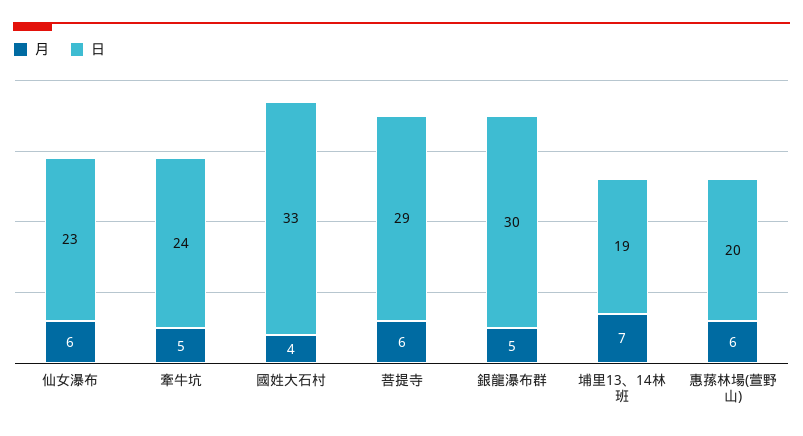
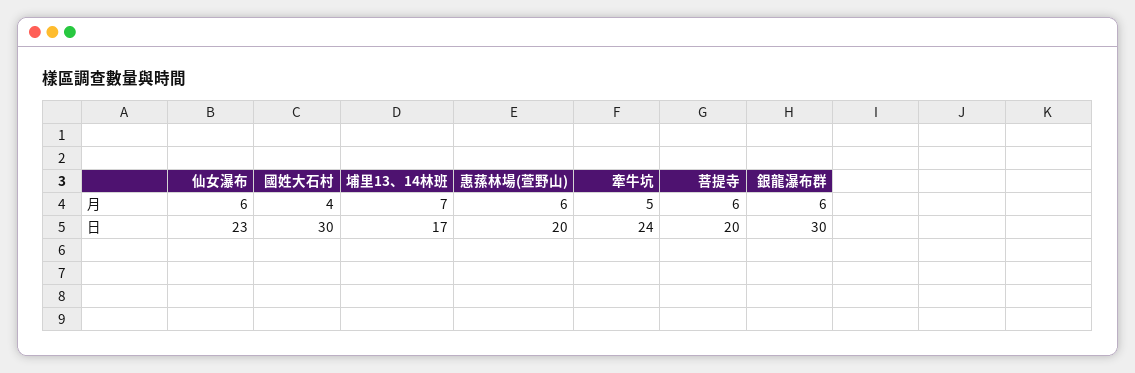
  {
    "月": {
      "仙女瀑布": 6,
      "牽牛坑": 5,
      "國姓大石村": 4,
      "菩提寺": 6,
-     "銀龍瀑布群": 5,
+     "銀龍瀑布群": 6,
      "埔里13、14林班": 7,
      "惠蓀林場(萱野山)": 6
    },
    "日": {
      "仙女瀑布": 23,
      "牽牛坑": 24,
-     "國姓大石村": 33,
+     "國姓大石村": 30,
-     "菩提寺": 29,
+     "菩提寺": 20,
      "銀龍瀑布群": 30,
-     "埔里13、14林班": 19,
+     "埔里13、14林班": 17,
      "惠蓀林場(萱野山)": 20
    }
  }

